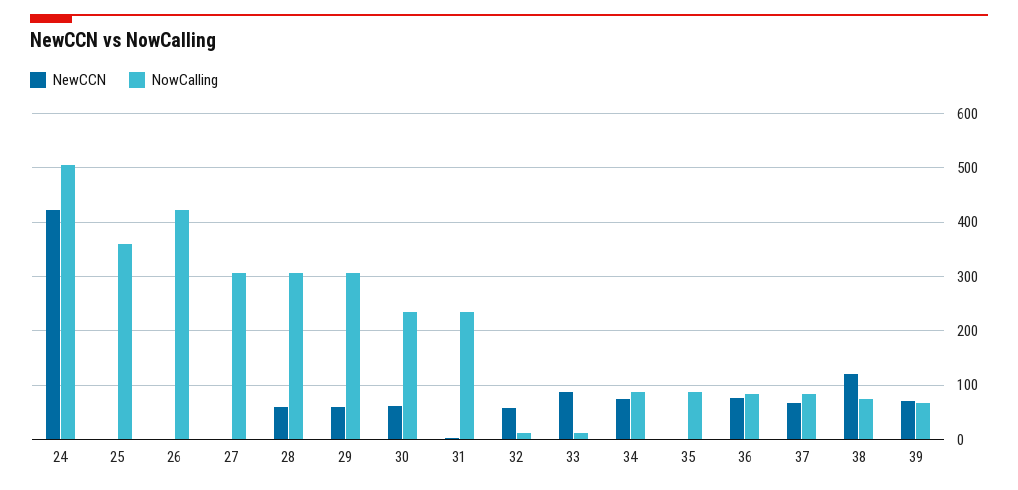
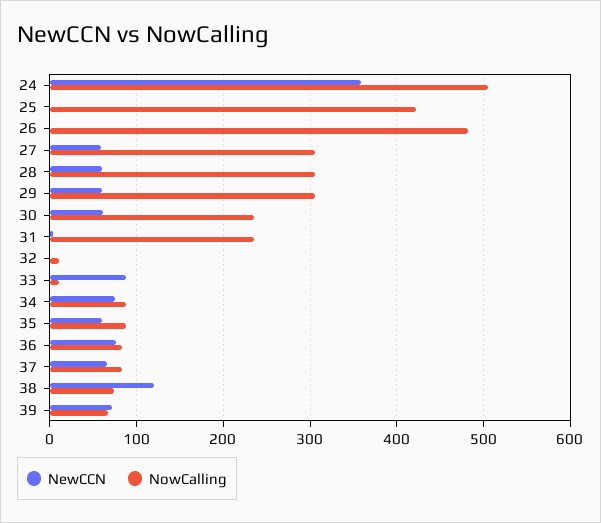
  {
    "NewCCN": {
-     "24": 420,
+     "24": 360,
      "25": 0,
      "26": 0,
-     "27": 0,
+     "27": 60,
      "28": 60,
      "29": 60,
      "30": 60,
      "31": 0,
-     "32": 60,
+     "32": 0,
      "33": 90,
      "34": 80,
-     "35": 0,
+     "35": 60,
      "36": 80,
      "37": 70,
      "38": 120,
      "39": 70
    },
    "NowCalling": {
      "24": 510,
-     "25": 360,
+     "25": 420,
-     "26": 420,
+     "26": 480,
      "27": 310,
      "28": 310,
      "29": 310,
      "30": 240,
      "31": 240,
      "32": 10,
      "33": 10,
      "34": 90,
      "35": 90,
      "36": 80,
      "37": 80,
      "38": 70,
      "39": 70
    }
  }

